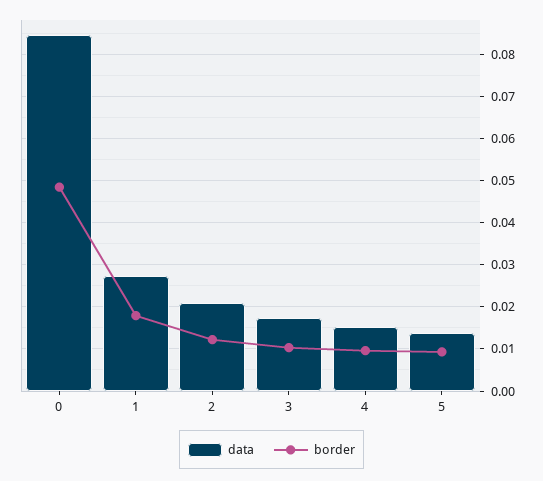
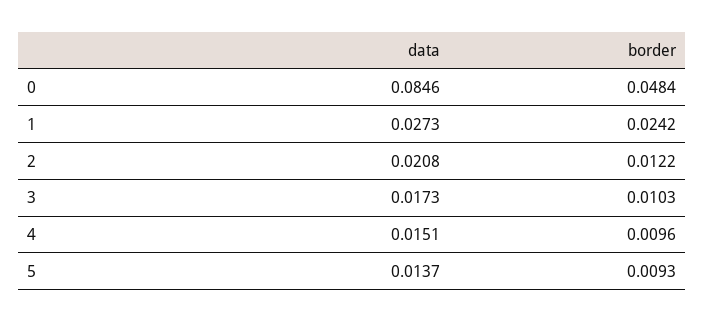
  {
    "data": {
      "0": 0.0846,
      "1": 0.0273,
      "2": 0.0208,
      "3": 0.0173,
      "4": 0.0151,
      "5": 0.0137
    },
    "border": {
      "0": 0.0484,
-     "1": 0.018,
+     "1": 0.0242,
      "2": 0.0122,
      "3": 0.0103,
      "4": 0.0096,
      "5": 0.0093
    }
  }

